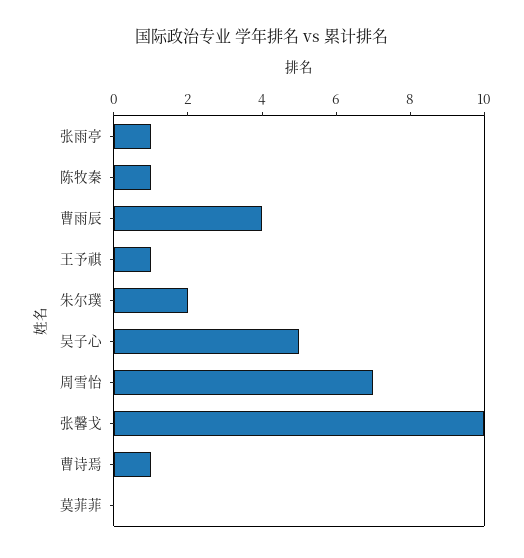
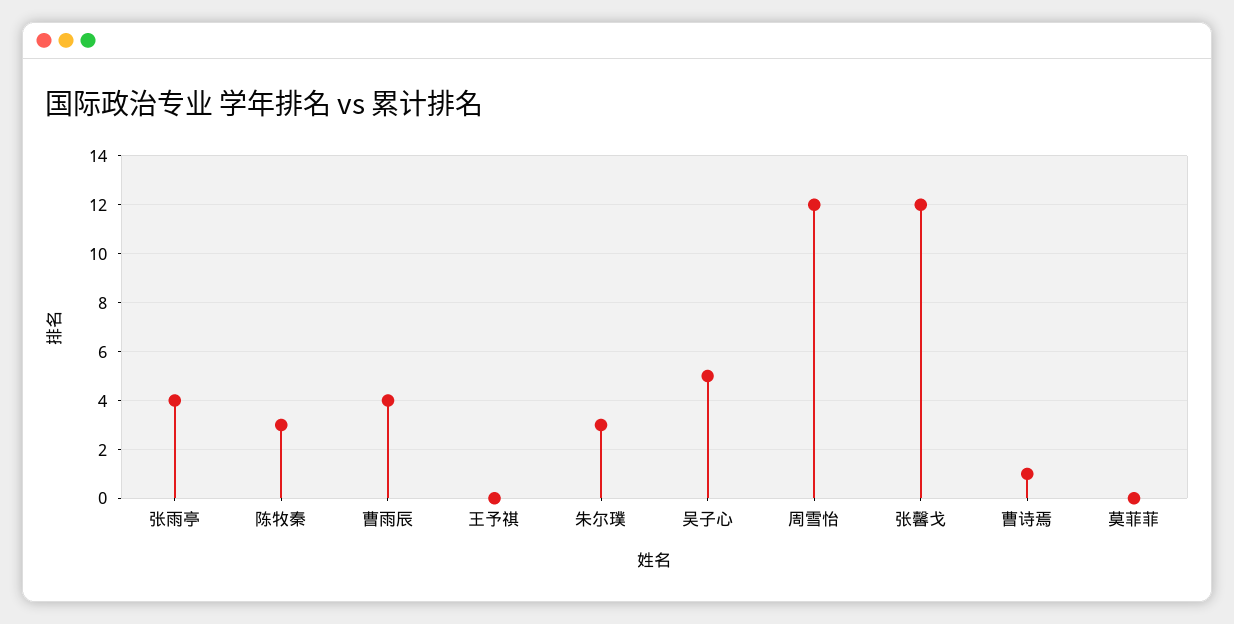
  {
-   "张雨亭": 1,
+   "张雨亭": 4,
-   "陈牧秦": 1,
+   "陈牧秦": 3,
    "曹雨辰": 4,
-   "王予祺": 1,
+   "王予祺": 0,
-   "朱尔璞": 2,
+   "朱尔璞": 3,
    "吴子心": 5,
-   "周雪怡": 7,
+   "周雪怡": 12,
-   "张馨戈": 10,
+   "张馨戈": 12,
    "曹诗焉": 1,
    "莫菲菲": 0
  }

